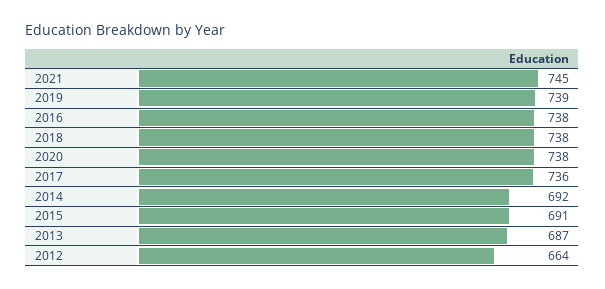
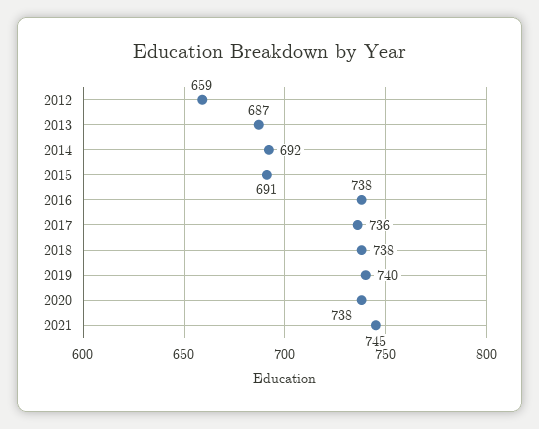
  {
    "2021": 745,
-   "2019": 739,
+   "2019": 740,
    "2016": 738,
    "2018": 738,
    "2020": 738,
    "2017": 736,
    "2014": 692,
    "2015": 691,
    "2013": 687,
-   "2012": 664
+   "2012": 659
  }

